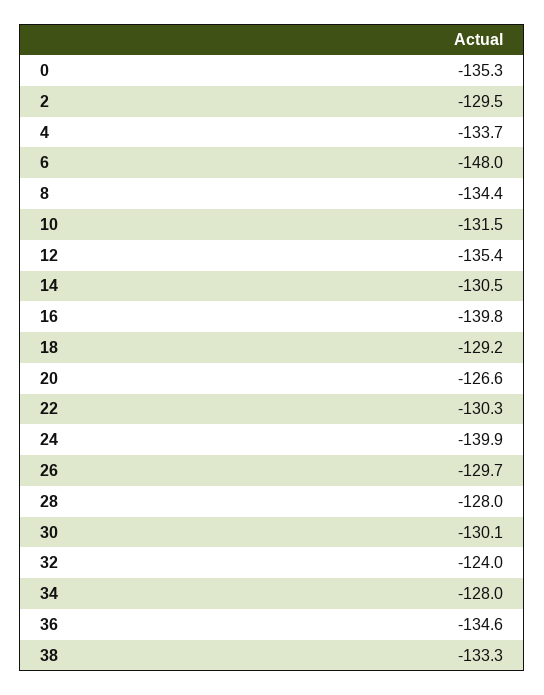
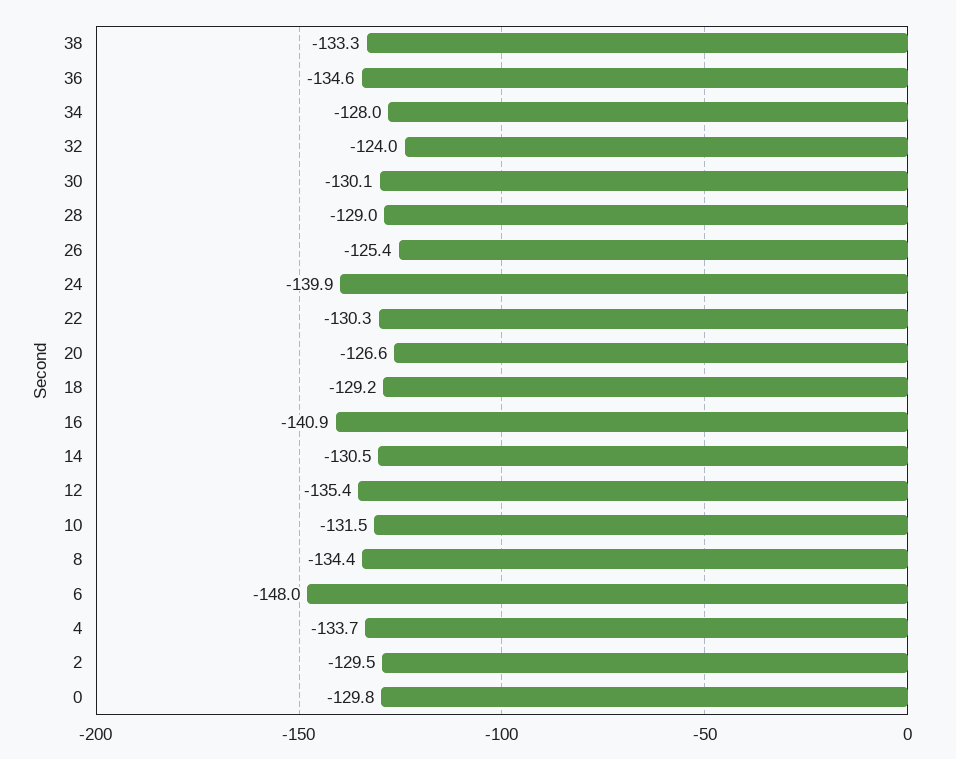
  {
-   "0": -135.3,
+   "0": -129.8,
    "2": -129.5,
    "4": -133.7,
    "6": -148,
    "8": -134.4,
    "10": -131.5,
    "12": -135.4,
    "14": -130.5,
-   "16": -139.8,
+   "16": -140.9,
    "18": -129.2,
    "20": -126.6,
    "22": -130.3,
    "24": -139.9,
-   "26": -129.7,
+   "26": -125.4,
-   "28": -128,
+   "28": -129,
    "30": -130.1,
    "32": -124,
    "34": -128,
    "36": -134.6,
    "38": -133.3
  }

